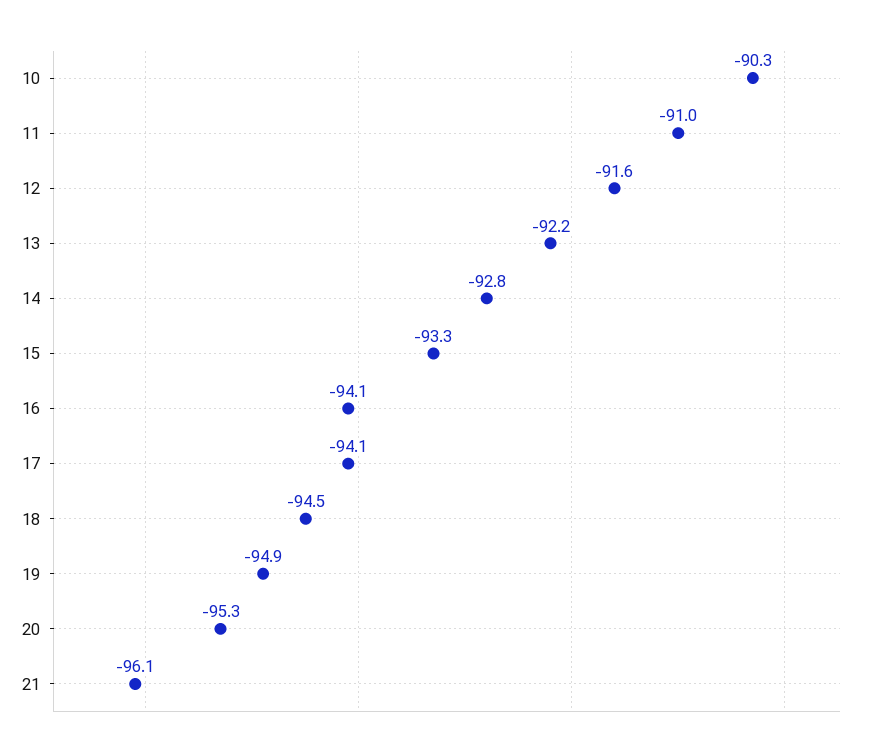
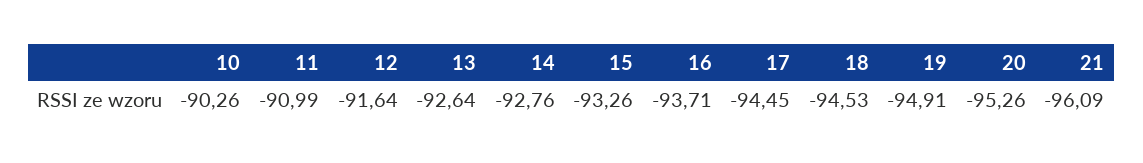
  {
    "10": -90.26,
    "11": -90.99,
    "12": -91.64,
-   "13": -92.2,
+   "13": -92.64,
    "14": -92.76,
    "15": -93.26,
-   "16": -94.1,
+   "16": -93.71,
-   "17": -94.1,
+   "17": -94.45,
    "18": -94.53,
    "19": -94.91,
    "20": -95.26,
    "21": -96.09
  }

